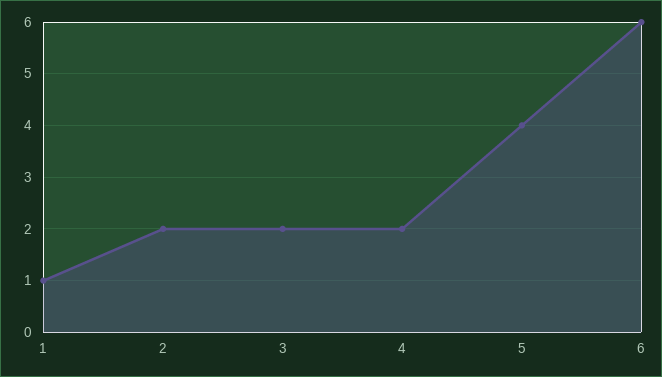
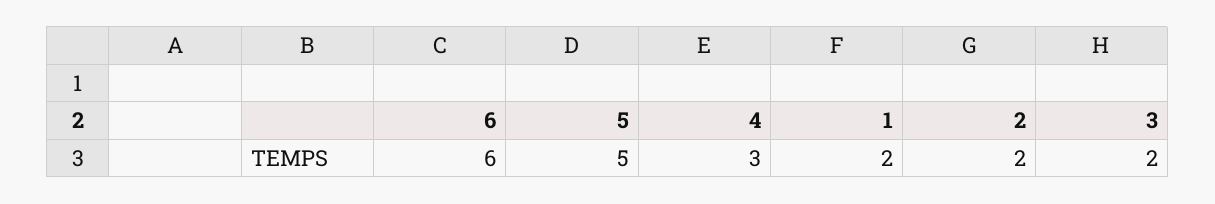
  {
-   "1": 1,
+   "1": 2,
    "2": 2,
    "3": 2,
-   "4": 2,
+   "4": 3,
-   "5": 4,
+   "5": 5,
    "6": 6
  }

